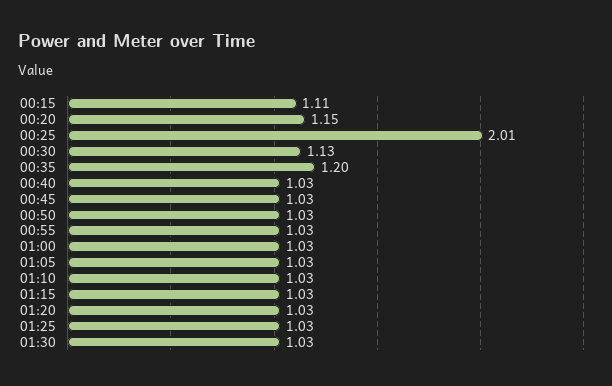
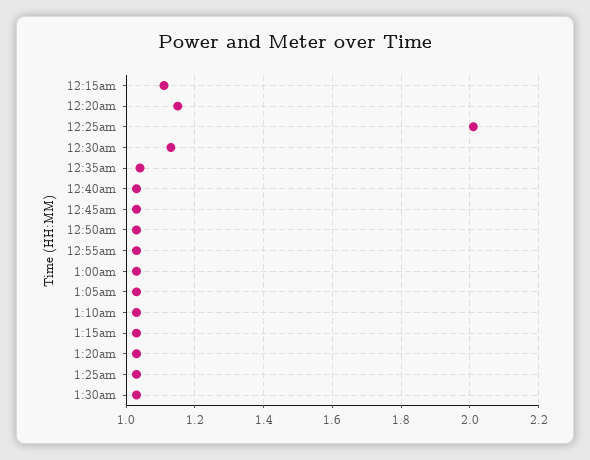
  {
    "00:15": 1.11,
    "00:20": 1.15,
    "00:25": 2.01,
    "00:30": 1.13,
-   "00:35": 1.2,
+   "00:35": 1.05,
    "00:40": 1.03,
    "00:45": 1.03,
    "00:50": 1.03,
    "00:55": 1.03,
    "01:00": 1.03,
    "01:05": 1.03,
    "01:10": 1.03,
    "01:15": 1.03,
    "01:20": 1.03,
    "01:25": 1.03,
    "01:30": 1.03
  }

